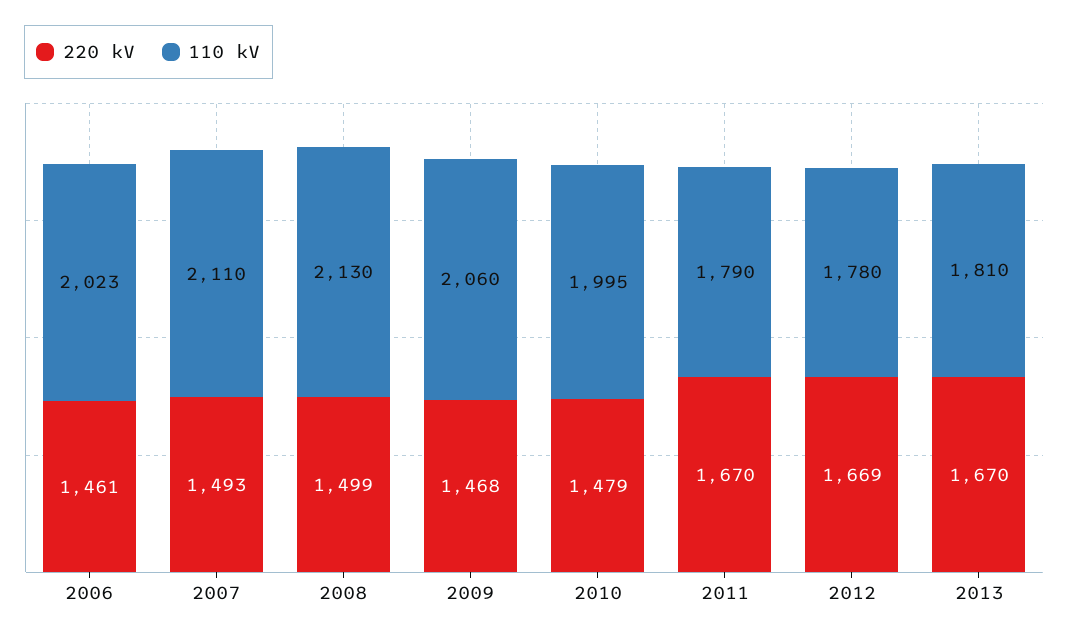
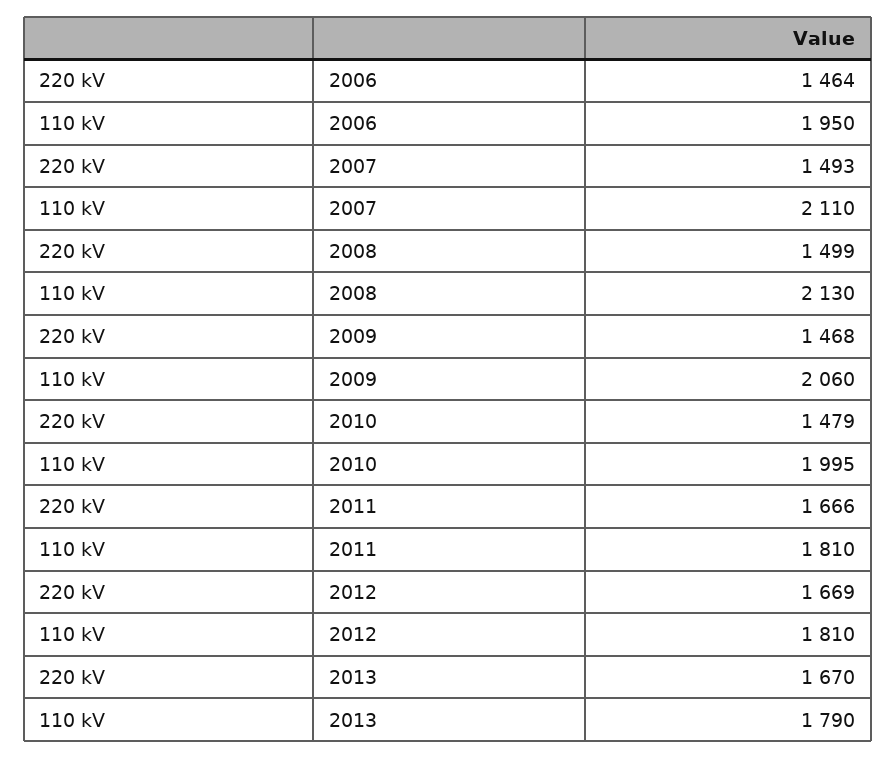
  {
    "220 kV": {
-     "2006": 1461,
+     "2006": 1464,
      "2007": 1493,
      "2008": 1499,
      "2009": 1468,
      "2010": 1479,
-     "2011": 1670,
+     "2011": 1666,
      "2012": 1669,
      "2013": 1670
    },
    "110 kV": {
-     "2006": 2023,
+     "2006": 1950,
      "2007": 2110,
      "2008": 2130,
      "2009": 2060,
      "2010": 1995,
-     "2011": 1790,
+     "2011": 1810,
-     "2012": 1780,
+     "2012": 1810,
-     "2013": 1810
+     "2013": 1790
    }
  }

